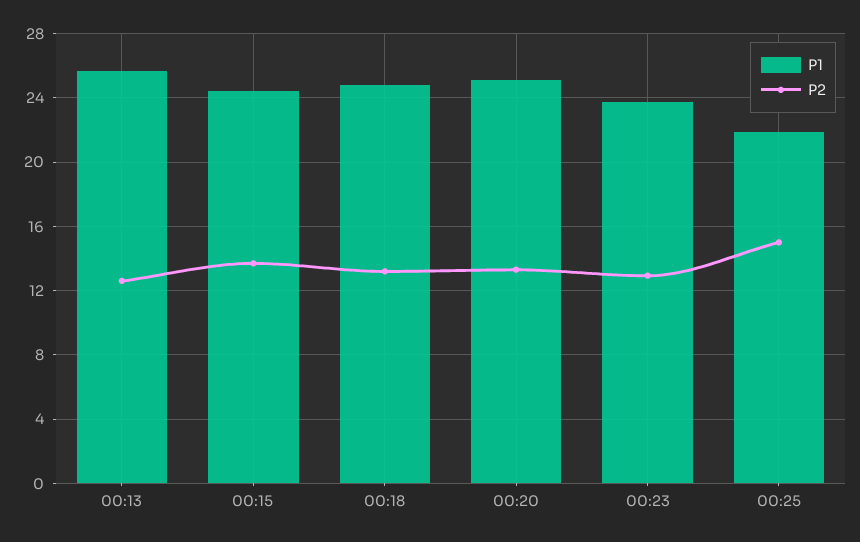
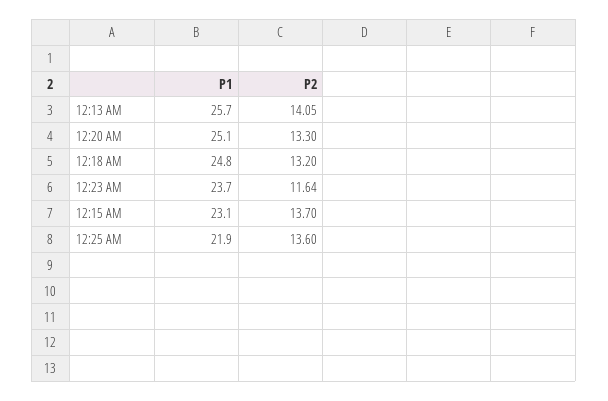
  {
    "P1": {
      "00:13": 25.7,
-     "00:15": 24.5,
+     "00:15": 23.1,
      "00:18": 24.8,
      "00:20": 25.1,
      "00:23": 23.7,
      "00:25": 21.9
    },
    "P2": {
-     "00:13": 12.5,
+     "00:13": 14.05,
      "00:15": 13.7,
      "00:18": 13.2,
      "00:20": 13.3,
-     "00:23": 13,
+     "00:23": 11.64,
-     "00:25": 15
+     "00:25": 13.6
    }
  }

